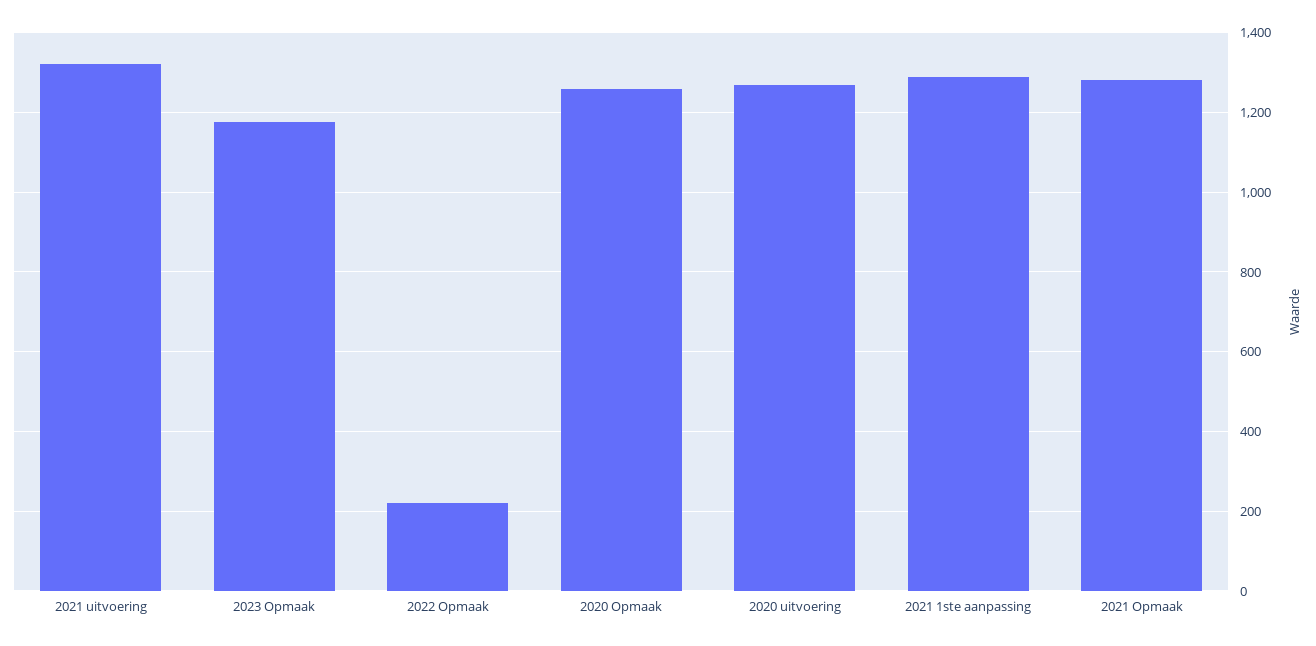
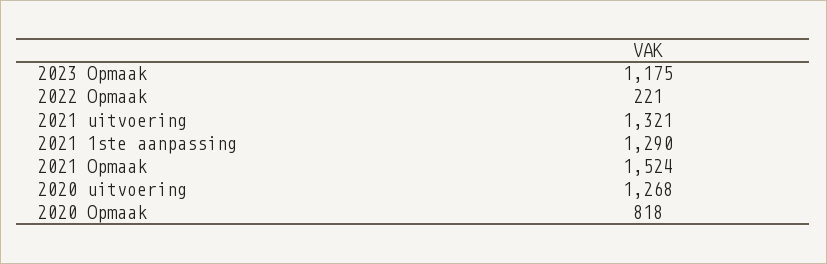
  {
    "2021 uitvoering": 1321,
    "2023 Opmaak": 1175,
    "2022 Opmaak": 221,
-   "2020 Opmaak": 1260,
+   "2020 Opmaak": 818,
    "2020 uitvoering": 1268,
    "2021 1ste aanpassing": 1290,
-   "2021 Opmaak": 1280
+   "2021 Opmaak": 1524
  }

